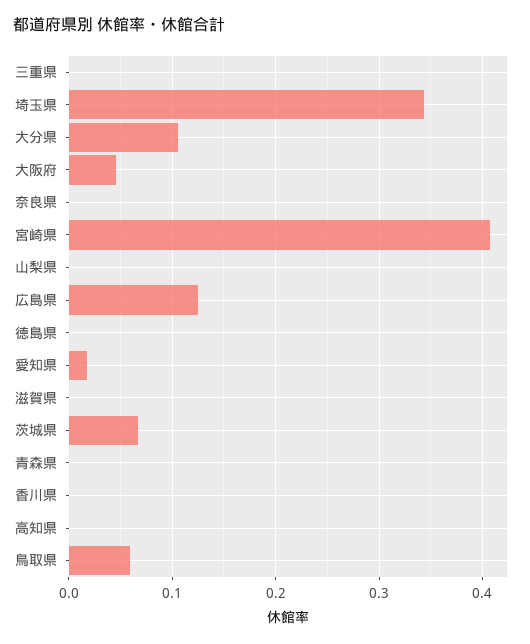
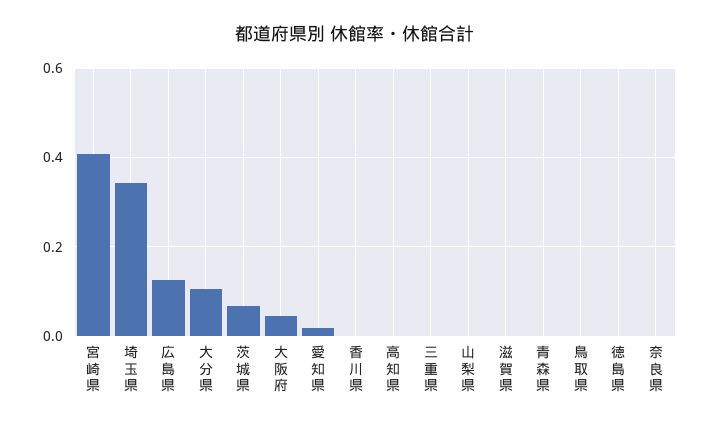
  {
    "三重県": 0,
    "埼玉県": 0.34,
    "大分県": 0.11,
    "大阪府": 0.05,
    "奈良県": 0,
    "宮崎県": 0.41,
    "山梨県": 0,
    "広島県": 0.13,
    "徳島県": 0,
    "愛知県": 0.02,
    "滋賀県": 0,
    "茨城県": 0.07,
    "青森県": 0,
    "香川県": 0,
    "高知県": 0,
-   "鳥取県": 0.06
+   "鳥取県": 0
  }

